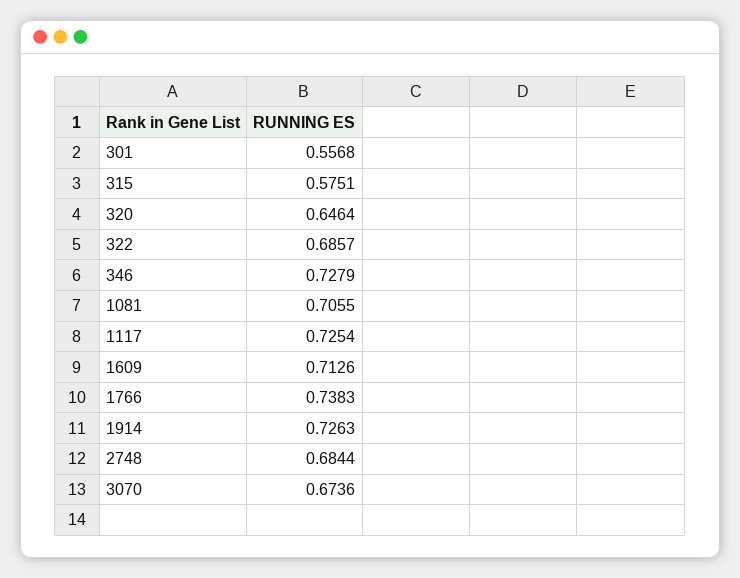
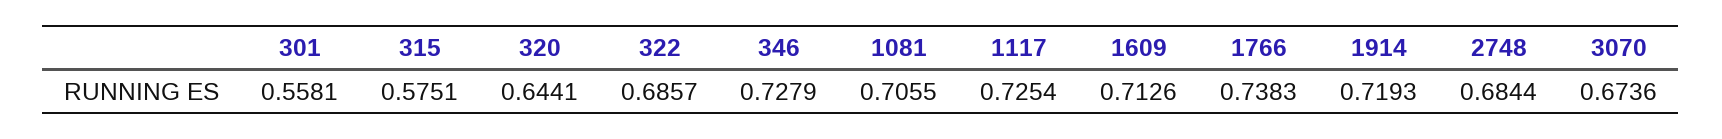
  {
-   "301": 0.5568,
+   "301": 0.5581,
    "315": 0.5751,
-   "320": 0.6464,
+   "320": 0.6441,
    "322": 0.6857,
    "346": 0.7279,
    "1081": 0.7055,
    "1117": 0.7254,
    "1609": 0.7126,
    "1766": 0.7383,
-   "1914": 0.7263,
+   "1914": 0.7193,
    "2748": 0.6844,
    "3070": 0.6736
  }

